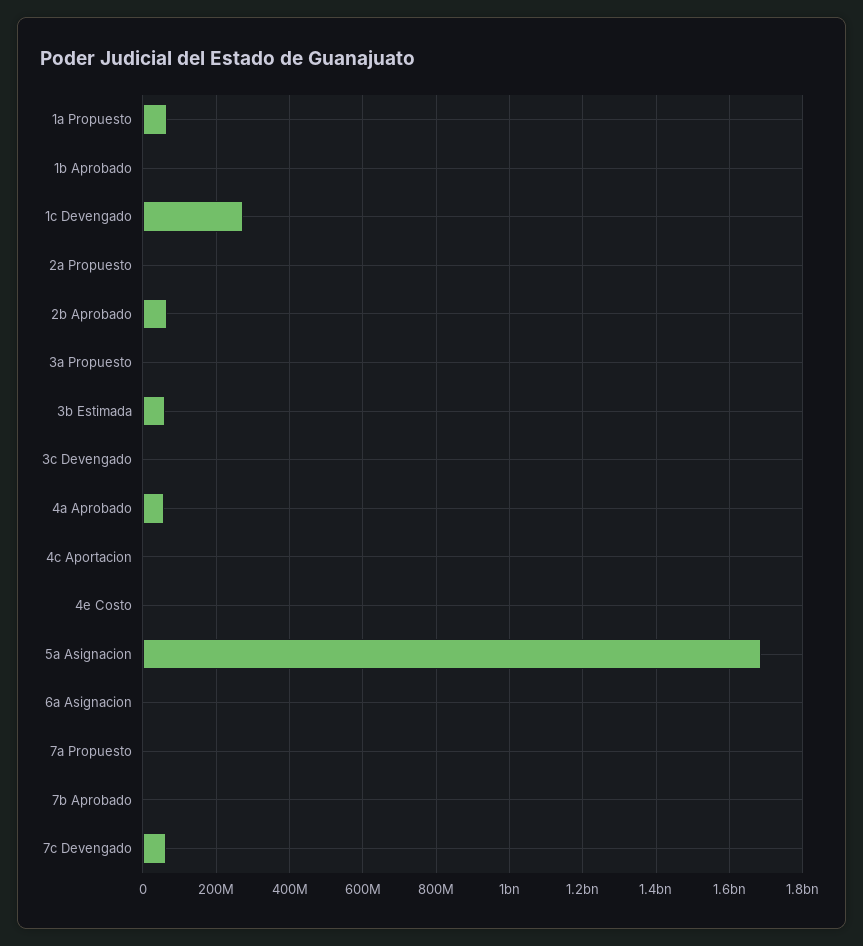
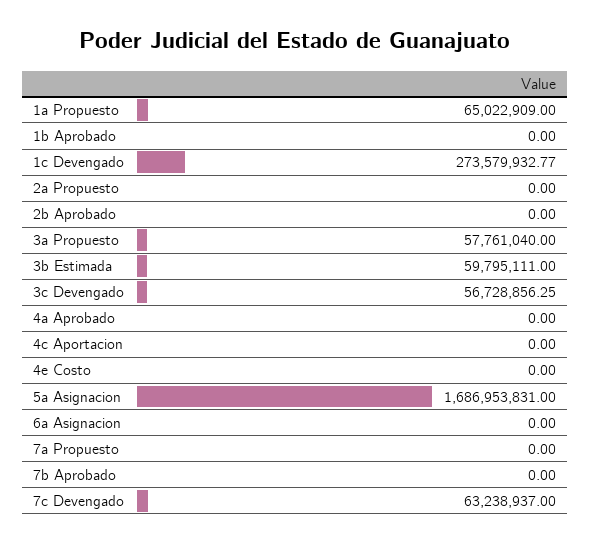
  {
    "1a Propuesto": 65022909,
    "1b Aprobado": 0,
    "1c Devengado": 273579932.77,
    "2a Propuesto": 0,
-   "2b Aprobado": 60000000,
+   "2b Aprobado": 0,
-   "3a Propuesto": 0,
+   "3a Propuesto": 57761040,
    "3b Estimada": 59795111,
-   "3c Devengado": 0,
+   "3c Devengado": 56728856.25,
-   "4a Aprobado": 60000000,
+   "4a Aprobado": 0,
    "4c Aportacion": 0,
    "4e Costo": 0,
    "5a Asignacion": 1686953831,
    "6a Asignacion": 0,
    "7a Propuesto": 0,
    "7b Aprobado": 0,
    "7c Devengado": 63238937
  }

